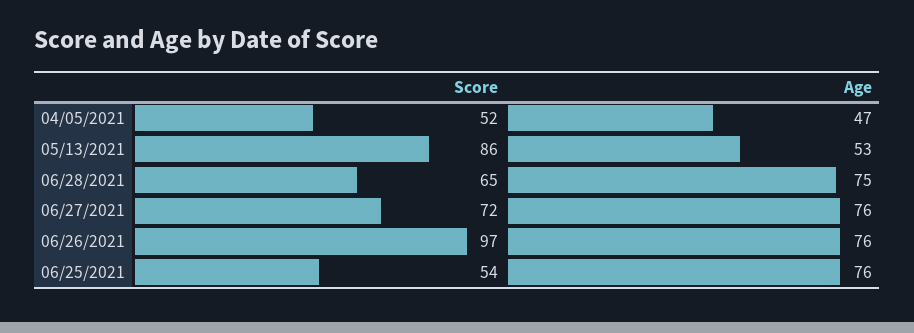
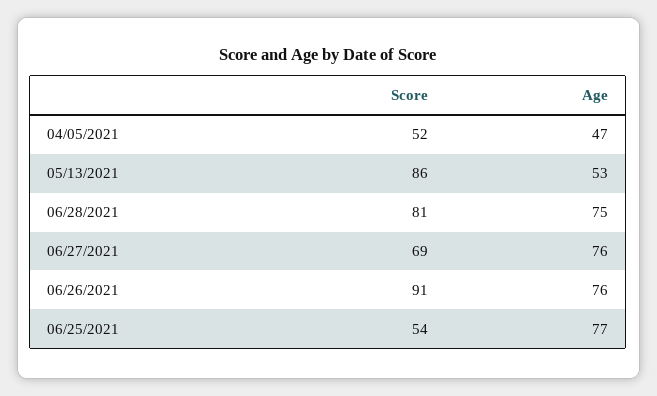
  {
    "Score": {
      "04/05/2021": 52,
      "05/13/2021": 86,
-     "06/28/2021": 65,
+     "06/28/2021": 81,
-     "06/27/2021": 72,
+     "06/27/2021": 69,
-     "06/26/2021": 97,
+     "06/26/2021": 91,
      "06/25/2021": 54
    },
    "Age": {
      "04/05/2021": 47,
      "05/13/2021": 53,
      "06/28/2021": 75,
      "06/27/2021": 76,
      "06/26/2021": 76,
-     "06/25/2021": 76
+     "06/25/2021": 77
    }
  }

